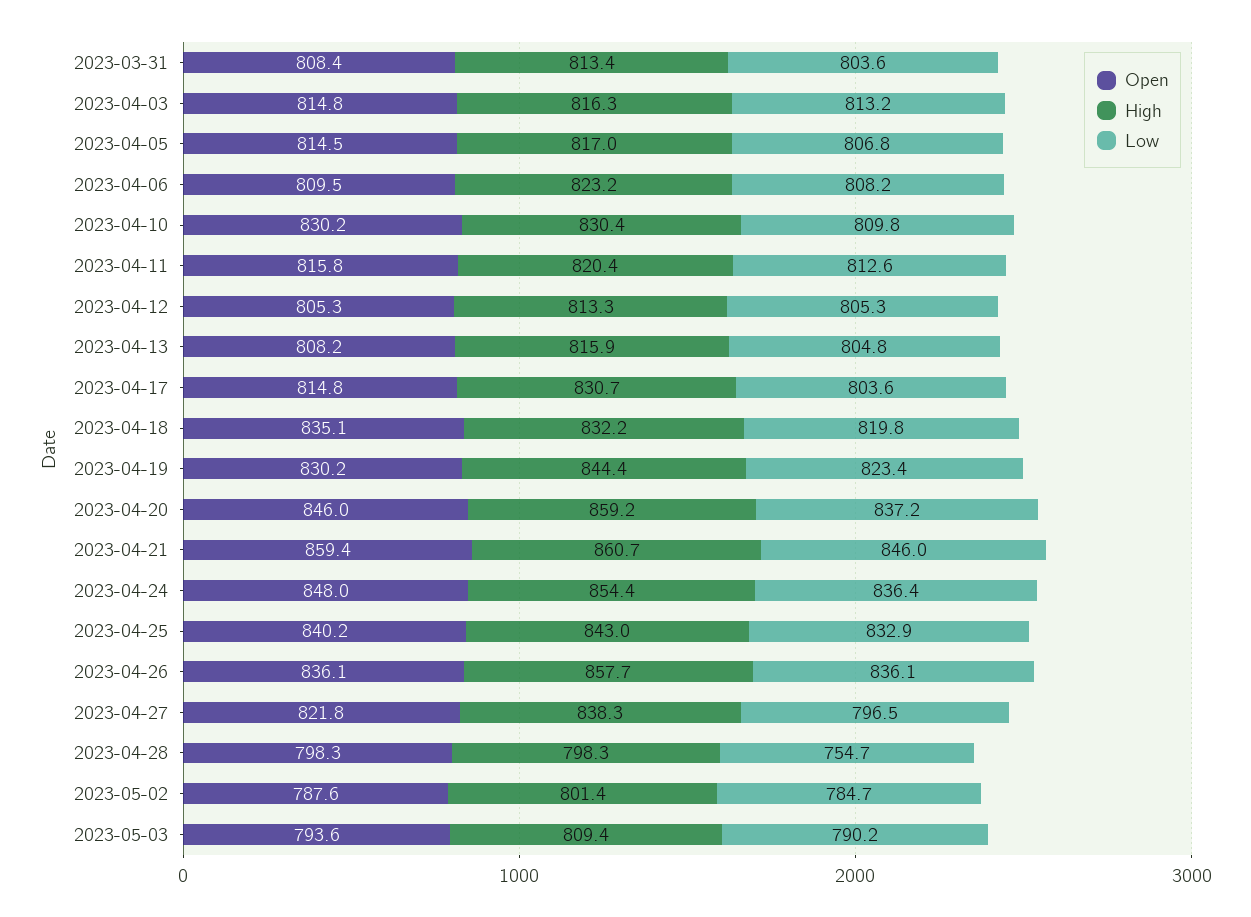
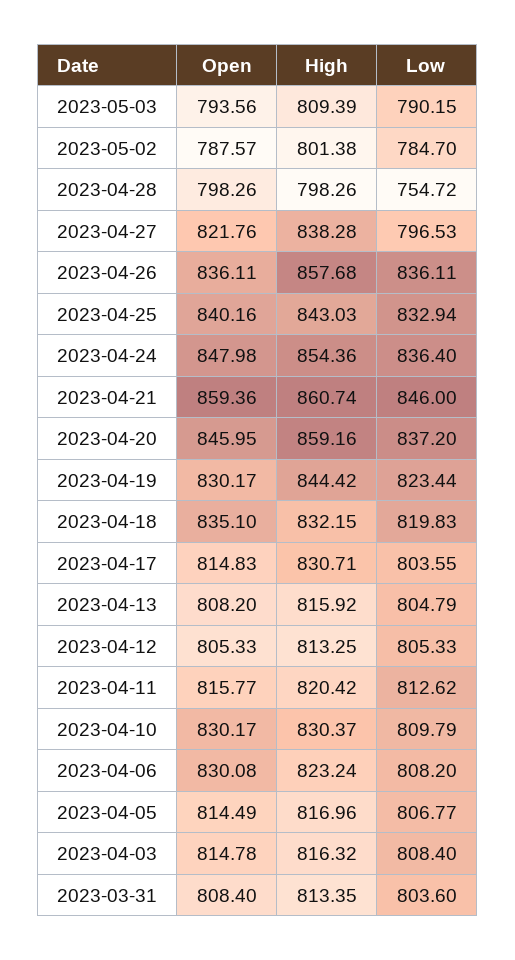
  {
    "Open": {
      "2023-03-31": 808.4,
      "2023-04-03": 814.78,
      "2023-04-05": 814.49,
-     "2023-04-06": 809.5,
+     "2023-04-06": 830.08,
      "2023-04-10": 830.17,
      "2023-04-11": 815.77,
      "2023-04-12": 805.33,
      "2023-04-13": 808.2,
      "2023-04-17": 814.83,
      "2023-04-18": 835.1,
      "2023-04-19": 830.17,
      "2023-04-20": 845.95,
      "2023-04-21": 859.36,
      "2023-04-24": 847.98,
      "2023-04-25": 840.16,
      "2023-04-26": 836.11,
      "2023-04-27": 821.76,
      "2023-04-28": 798.26,
      "2023-05-02": 787.57,
      "2023-05-03": 793.56
    },
    "High": {
      "2023-03-31": 813.35,
      "2023-04-03": 816.32,
      "2023-04-05": 816.96,
      "2023-04-06": 823.24,
      "2023-04-10": 830.37,
      "2023-04-11": 820.42,
      "2023-04-12": 813.25,
      "2023-04-13": 815.92,
      "2023-04-17": 830.71,
      "2023-04-18": 832.15,
      "2023-04-19": 844.42,
      "2023-04-20": 859.16,
      "2023-04-21": 860.74,
      "2023-04-24": 854.36,
      "2023-04-25": 843.03,
      "2023-04-26": 857.68,
      "2023-04-27": 838.28,
      "2023-04-28": 798.26,
      "2023-05-02": 801.38,
      "2023-05-03": 809.39
    },
    "Low": {
      "2023-03-31": 803.6,
-     "2023-04-03": 813.2,
+     "2023-04-03": 808.4,
      "2023-04-05": 806.77,
      "2023-04-06": 808.2,
      "2023-04-10": 809.79,
      "2023-04-11": 812.62,
      "2023-04-12": 805.33,
      "2023-04-13": 804.79,
      "2023-04-17": 803.55,
      "2023-04-18": 819.83,
      "2023-04-19": 823.44,
      "2023-04-20": 837.2,
      "2023-04-21": 846,
      "2023-04-24": 836.4,
      "2023-04-25": 832.94,
      "2023-04-26": 836.11,
      "2023-04-27": 796.53,
      "2023-04-28": 754.72,
      "2023-05-02": 784.7,
      "2023-05-03": 790.15
    }
  }

